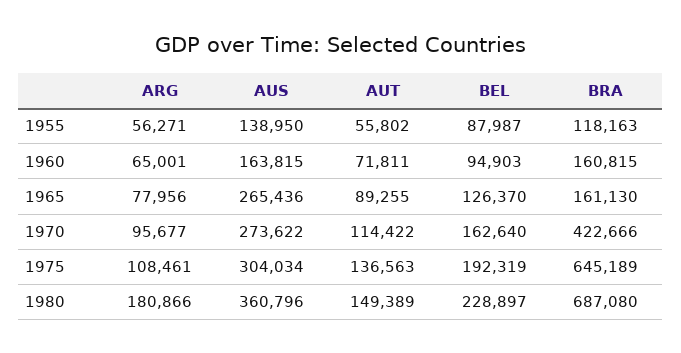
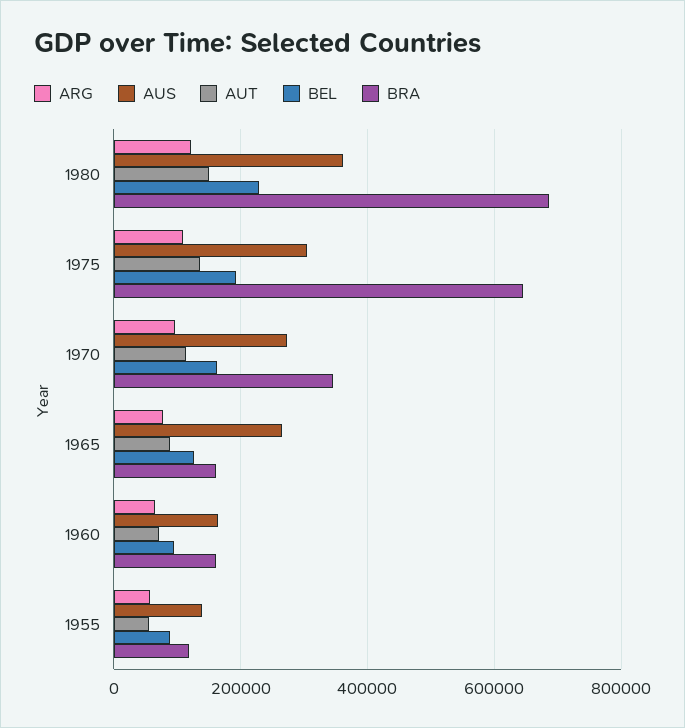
  {
    "ARG": {
      "1955": 56271,
      "1960": 65001,
      "1965": 77956,
      "1970": 95677,
      "1975": 108461,
-     "1980": 180866
+     "1980": 120000
    },
    "AUS": {
      "1955": 138950,
      "1960": 163815,
      "1965": 265436,
      "1970": 273622,
      "1975": 304034,
      "1980": 360796
    },
    "AUT": {
      "1955": 55802,
      "1960": 71811,
      "1965": 89255,
      "1970": 114422,
      "1975": 136563,
      "1980": 149389
    },
    "BEL": {
      "1955": 87987,
      "1960": 94903,
      "1965": 126370,
      "1970": 162640,
      "1975": 192319,
      "1980": 228897
    },
    "BRA": {
      "1955": 118163,
      "1960": 160815,
      "1965": 161130,
-     "1970": 422666,
+     "1970": 340000,
      "1975": 645189,
      "1980": 687080
    }
  }

